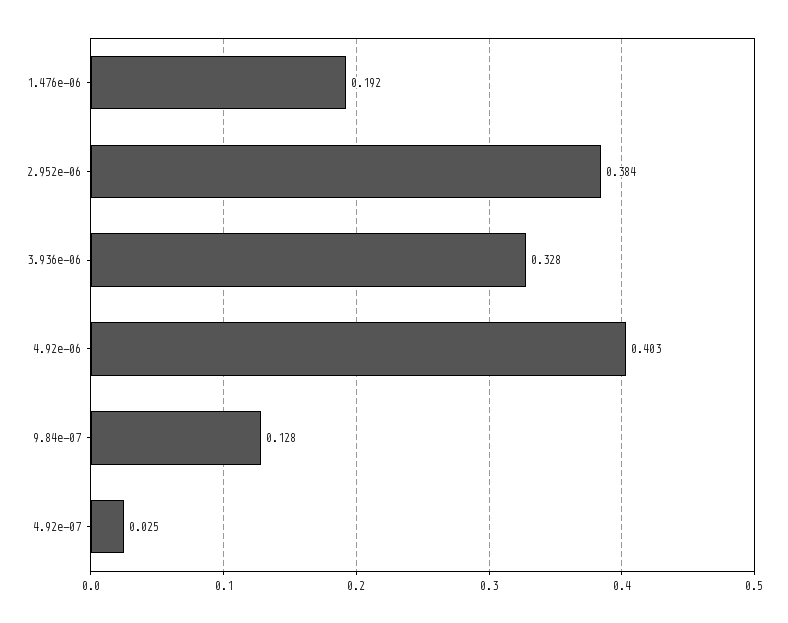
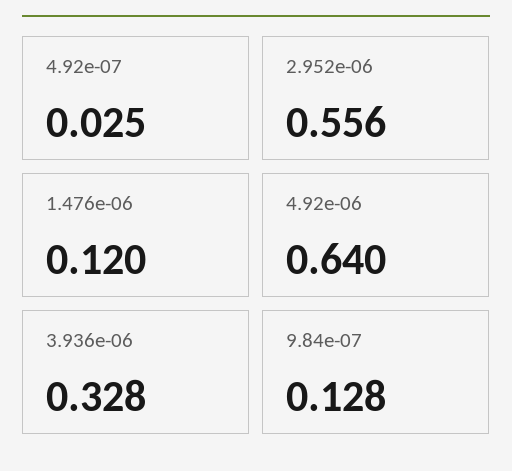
  {
-   "1.476e-06": 0.192,
+   "1.476e-06": 0.12,
-   "2.952e-06": 0.384,
+   "2.952e-06": 0.556,
    "3.936e-06": 0.328,
-   "4.92e-06": 0.403,
+   "4.92e-06": 0.64,
    "9.84e-07": 0.128,
    "4.92e-07": 0.025
  }

